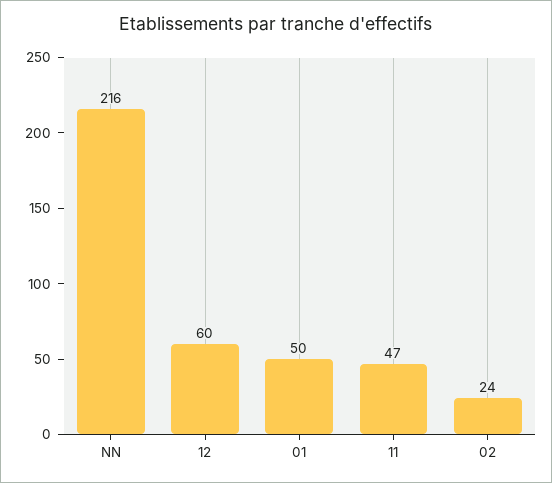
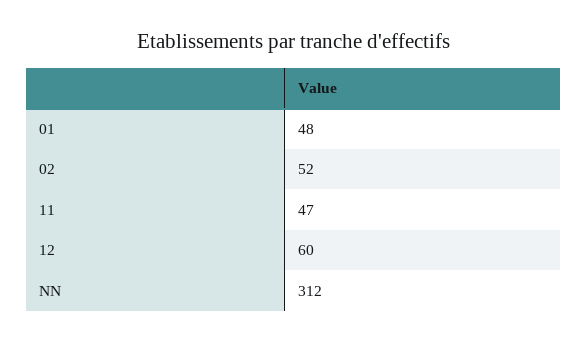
  {
-   "NN": 216,
+   "NN": 312,
    "12": 60,
-   "01": 50,
+   "01": 48,
    "11": 47,
-   "02": 24
+   "02": 52
  }

